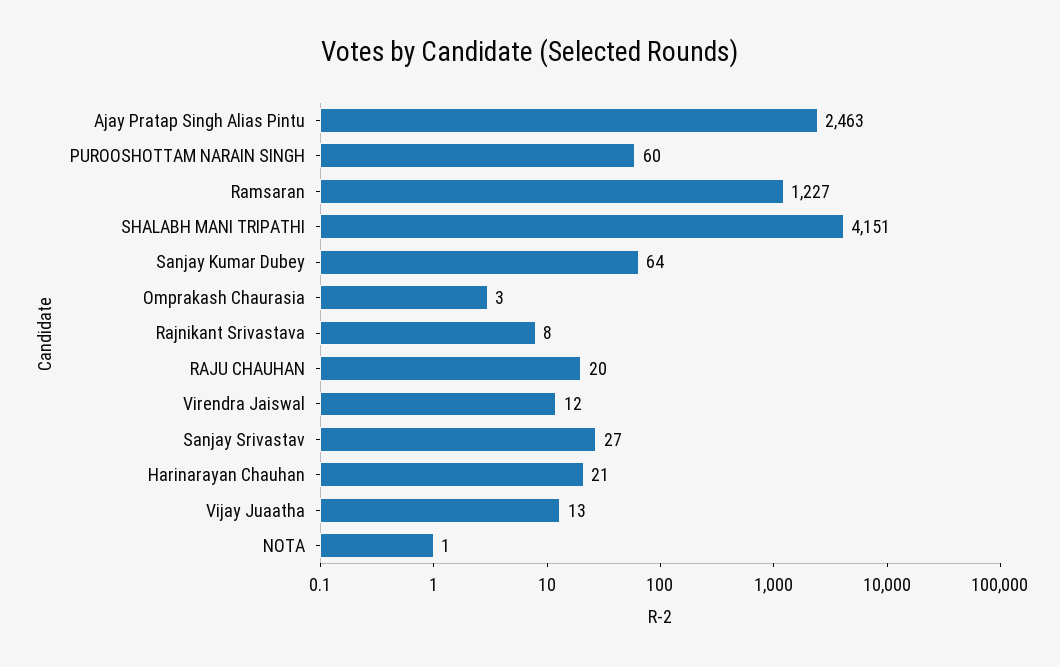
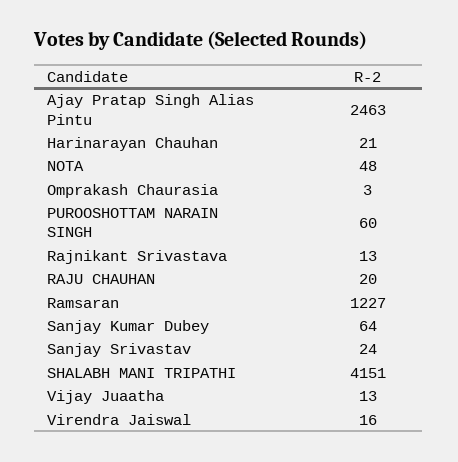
  {
    "Ajay Pratap Singh Alias Pintu": 2463,
    "PUROOSHOTTAM NARAIN SINGH": 60,
    "Ramsaran": 1227,
    "SHALABH MANI TRIPATHI": 4151,
    "Sanjay Kumar Dubey": 64,
    "Omprakash Chaurasia": 3,
-   "Rajnikant Srivastava": 8,
+   "Rajnikant Srivastava": 13,
    "RAJU CHAUHAN": 20,
-   "Virendra Jaiswal": 12,
+   "Virendra Jaiswal": 16,
-   "Sanjay Srivastav": 27,
+   "Sanjay Srivastav": 24,
    "Harinarayan Chauhan": 21,
    "Vijay Juaatha": 13,
-   "NOTA": 1
+   "NOTA": 48
  }

